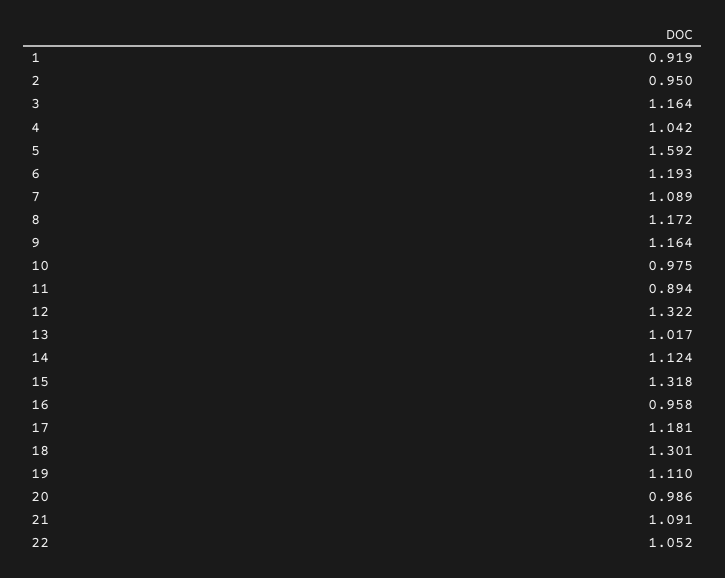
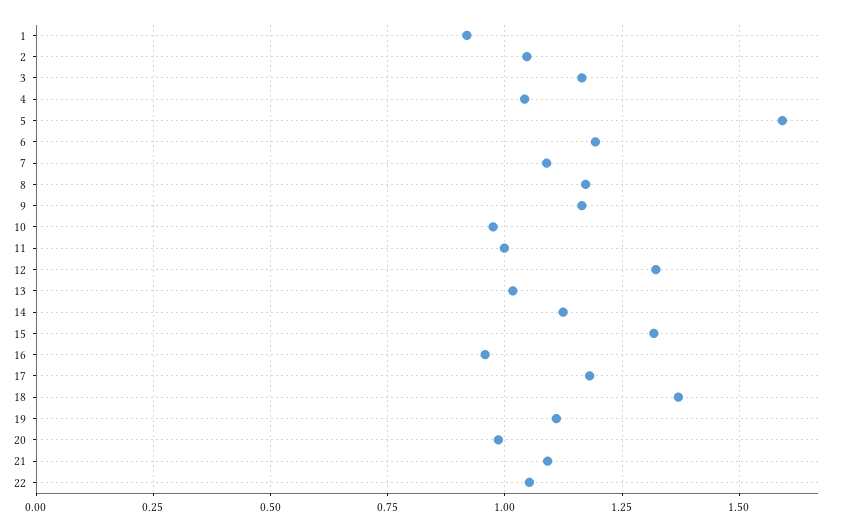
  {
    "1": 0.919,
-   "2": 0.95,
+   "2": 1.05,
    "3": 1.164,
    "4": 1.042,
    "5": 1.592,
    "6": 1.193,
    "7": 1.089,
    "8": 1.172,
    "9": 1.164,
    "10": 0.975,
-   "11": 0.894,
+   "11": 1,
    "12": 1.322,
    "13": 1.017,
    "14": 1.124,
    "15": 1.318,
    "16": 0.958,
    "17": 1.181,
-   "18": 1.301,
+   "18": 1.375,
    "19": 1.11,
    "20": 0.986,
    "21": 1.091,
    "22": 1.052
  }

